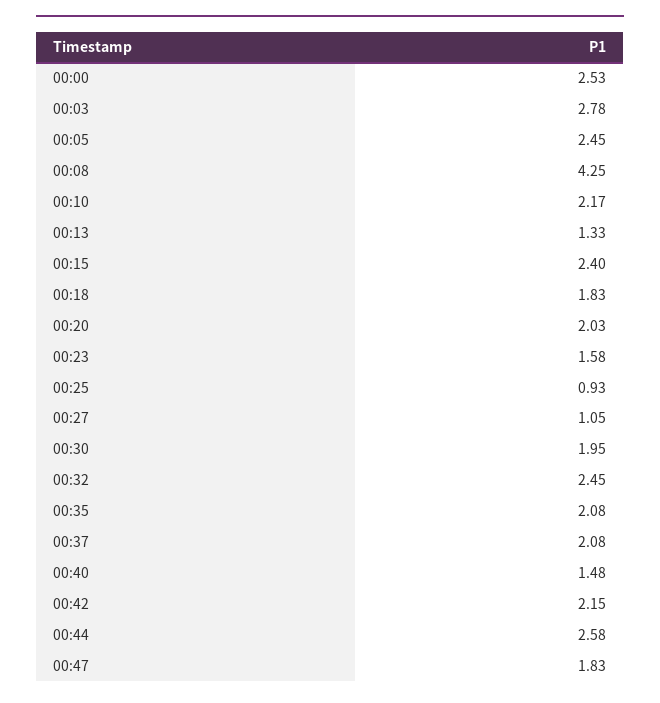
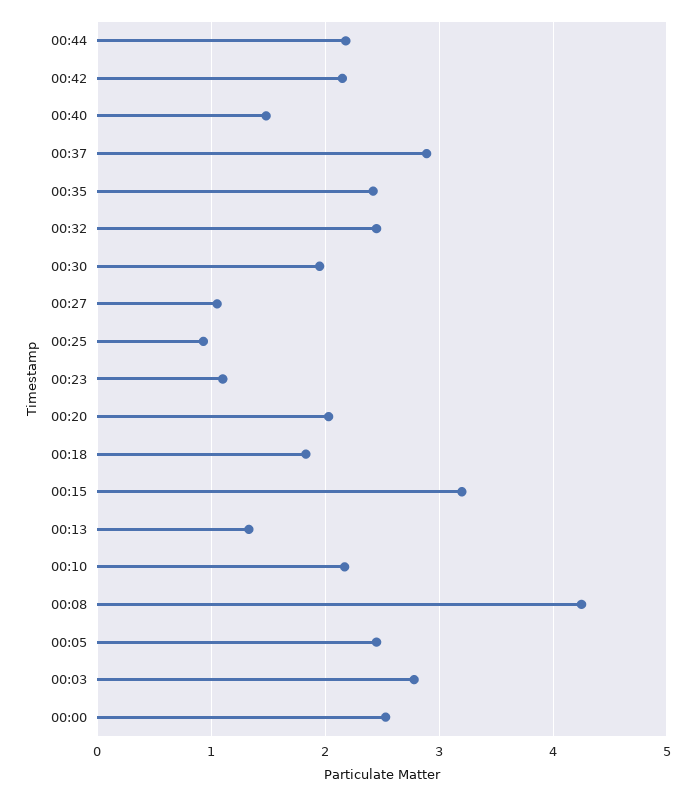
  {
    "00:00": 2.53,
    "00:03": 2.78,
    "00:05": 2.45,
    "00:08": 4.25,
    "00:10": 2.17,
    "00:13": 1.33,
-   "00:15": 2.4,
+   "00:15": 3.2,
    "00:18": 1.83,
    "00:20": 2.03,
-   "00:23": 1.58,
+   "00:23": 1.1,
    "00:25": 0.93,
    "00:27": 1.05,
    "00:30": 1.95,
    "00:32": 2.45,
-   "00:35": 2.08,
+   "00:35": 2.4,
-   "00:37": 2.08,
+   "00:37": 2.9,
    "00:40": 1.48,
    "00:42": 2.15,
-   "00:44": 2.58,
+   "00:44": 2.2
-   "00:47": 1.83
  }

